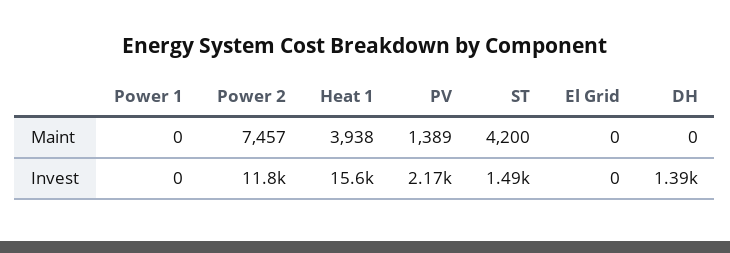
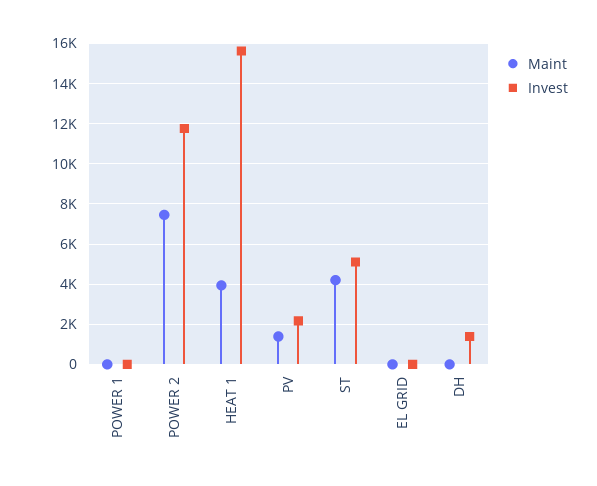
  {
    "Maint": {
      "Power 1": 0,
      "Power 2": 7457,
      "Heat 1": 3938,
      "PV": 1389,
      "ST": 4200,
      "El Grid": 0,
      "DH": 0
    },
    "Invest": {
      "Power 1": 0,
      "Power 2": 11800,
      "Heat 1": 15600,
      "PV": 2170,
-     "ST": 1490,
+     "ST": 5000,
      "El Grid": 0,
      "DH": 1390
    }
  }

